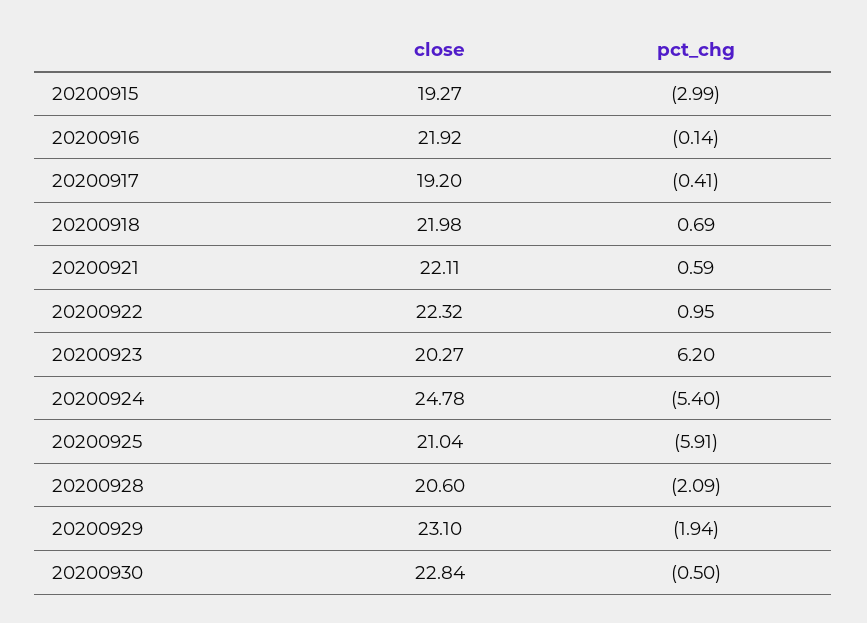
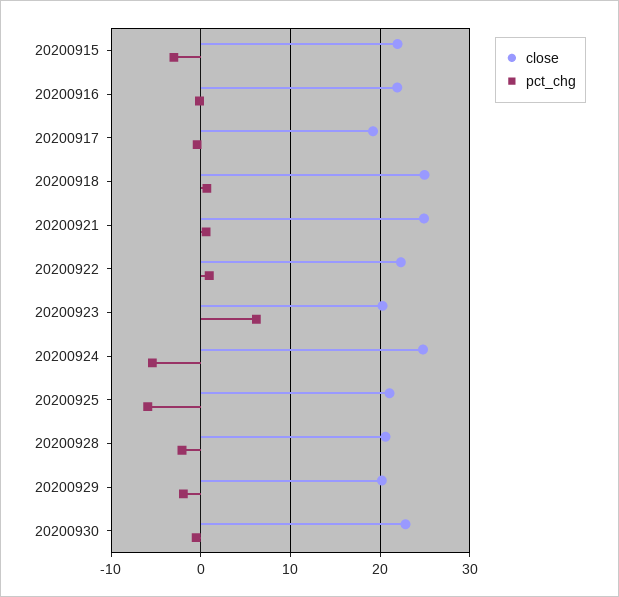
  {
    "close": {
-     "20200915": 19.27,
+     "20200915": 22,
      "20200916": 21.92,
      "20200917": 19.2,
-     "20200918": 21.98,
+     "20200918": 25,
-     "20200921": 22.11,
+     "20200921": 25,
      "20200922": 22.32,
      "20200923": 20.27,
      "20200924": 24.78,
      "20200925": 21.04,
      "20200928": 20.6,
-     "20200929": 23.1,
+     "20200929": 20,
      "20200930": 22.84
    },
    "pct_chg": {
      "20200915": -2.99,
      "20200916": -0.14,
      "20200917": -0.41,
      "20200918": 0.69,
      "20200921": 0.59,
      "20200922": 0.95,
      "20200923": 6.2,
      "20200924": -5.4,
      "20200925": -5.91,
      "20200928": -2.09,
      "20200929": -1.94,
      "20200930": -0.5
    }
  }

